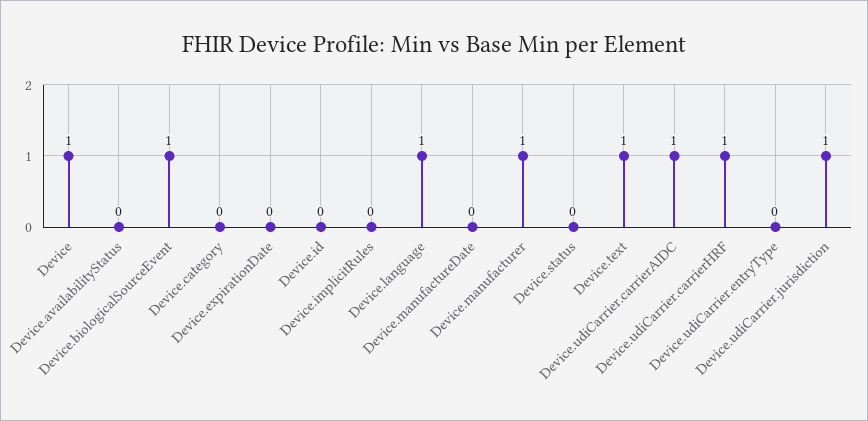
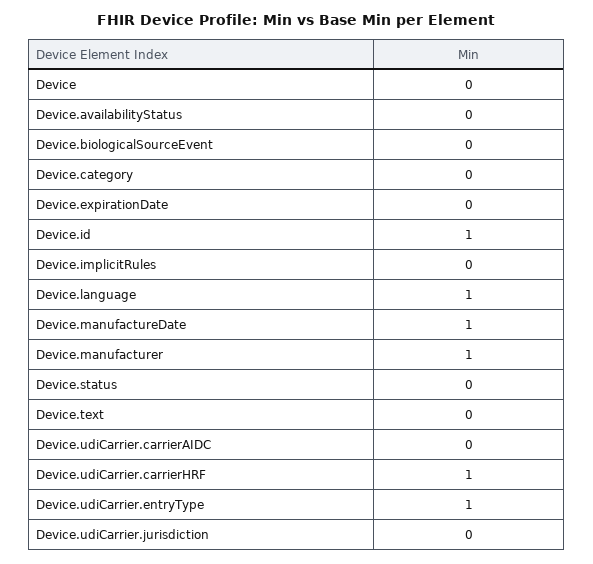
  {
-   "Device": 1,
+   "Device": 0,
    "Device.availabilityStatus": 0,
-   "Device.biologicalSourceEvent": 1,
+   "Device.biologicalSourceEvent": 0,
    "Device.category": 0,
    "Device.expirationDate": 0,
-   "Device.id": 0,
+   "Device.id": 1,
    "Device.implicitRules": 0,
    "Device.language": 1,
-   "Device.manufactureDate": 0,
+   "Device.manufactureDate": 1,
    "Device.manufacturer": 1,
    "Device.status": 0,
-   "Device.text": 1,
+   "Device.text": 0,
-   "Device.udiCarrier.carrierAIDC": 1,
+   "Device.udiCarrier.carrierAIDC": 0,
    "Device.udiCarrier.carrierHRF": 1,
-   "Device.udiCarrier.entryType": 0,
+   "Device.udiCarrier.entryType": 1,
-   "Device.udiCarrier.jurisdiction": 1
+   "Device.udiCarrier.jurisdiction": 0
  }

